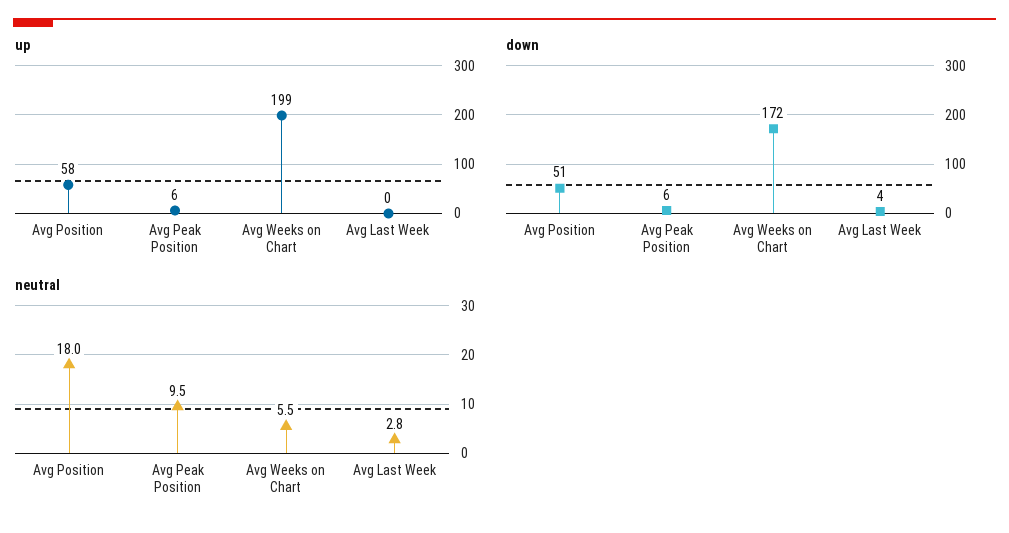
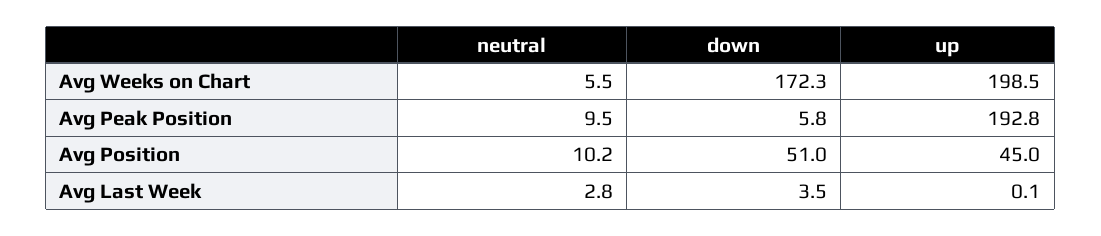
  {
    "up": {
-     "Avg Position": 58,
+     "Avg Position": 45,
-     "Avg Peak Position": 6,
+     "Avg Peak Position": 192.8,
      "Avg Weeks on Chart": 198.5,
      "Avg Last Week": 0.1
    },
    "down": {
      "Avg Position": 51,
      "Avg Peak Position": 5.8,
      "Avg Weeks on Chart": 172.3,
      "Avg Last Week": 3.5
    },
    "neutral": {
-     "Avg Position": 18,
+     "Avg Position": 10.2,
      "Avg Peak Position": 9.5,
      "Avg Weeks on Chart": 5.5,
      "Avg Last Week": 2.8
    }
  }

